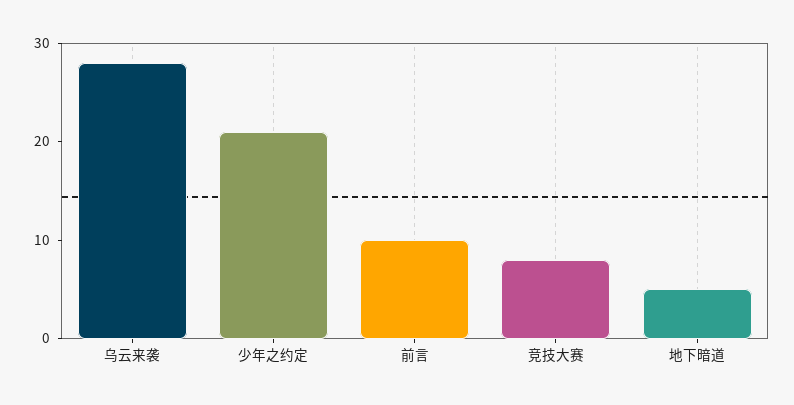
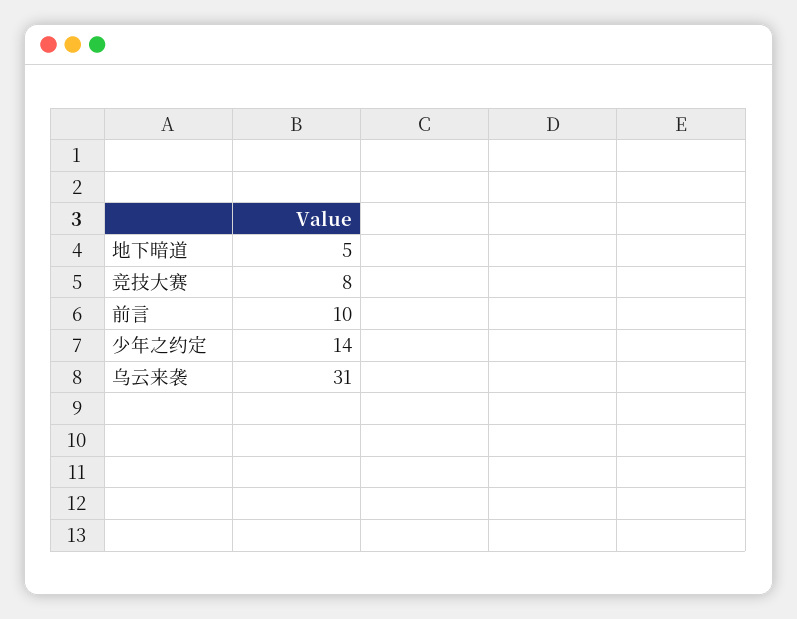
  {
-   "乌云来袭": 28,
+   "乌云来袭": 31,
-   "少年之约定": 21,
+   "少年之约定": 14,
    "前言": 10,
    "竞技大赛": 8,
    "地下暗道": 5
  }

